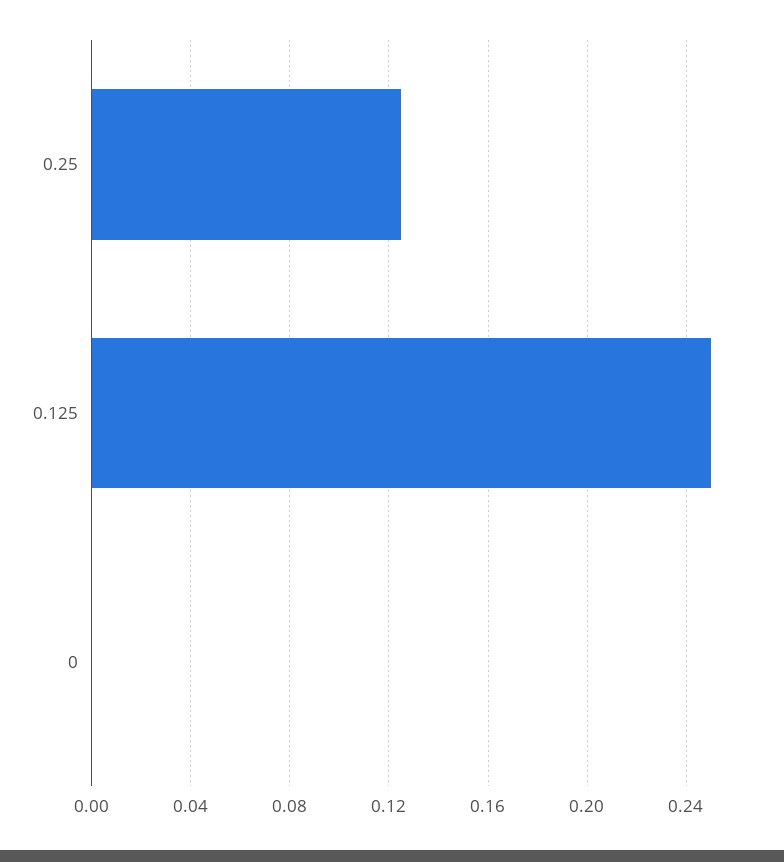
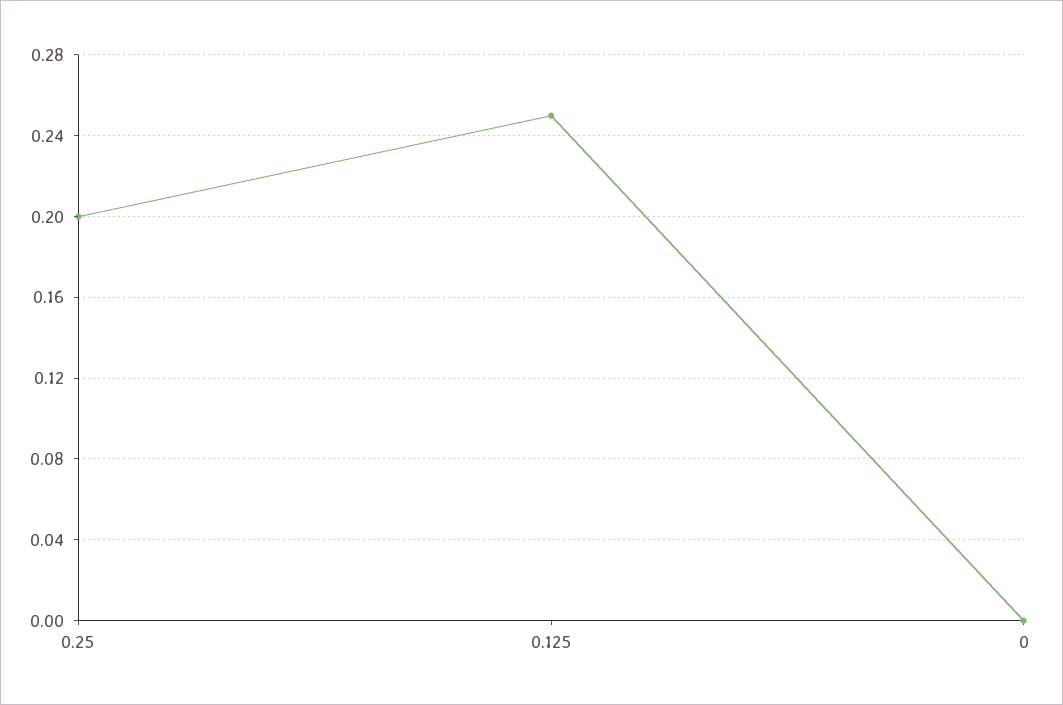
  {
-   "0.25": 0.125,
+   "0.25": 0.2,
    "0.125": 0.25,
    "0": 0
  }

